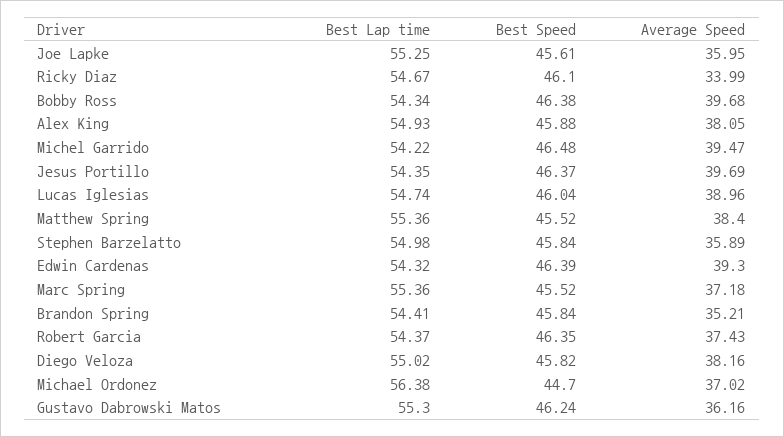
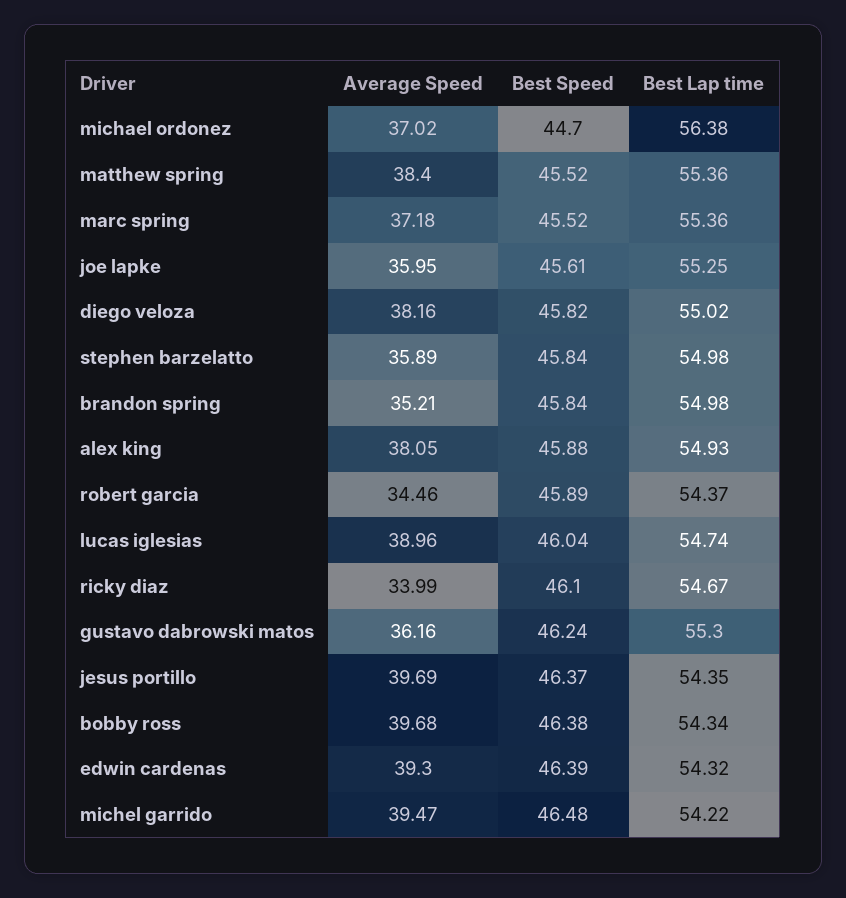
  {
    "Best Lap time": {
      "Joe Lapke": 55.25,
      "Ricky Diaz": 54.67,
      "Bobby Ross": 54.34,
      "Alex King": 54.93,
      "Michel Garrido": 54.22,
      "Jesus Portillo": 54.35,
      "Lucas Iglesias": 54.74,
      "Matthew Spring": 55.36,
      "Stephen Barzelatto": 54.98,
      "Edwin Cardenas": 54.32,
      "Marc Spring": 55.36,
-     "Brandon Spring": 54.41,
+     "Brandon Spring": 54.98,
      "Robert Garcia": 54.37,
      "Diego Veloza": 55.02,
      "Michael Ordonez": 56.38,
      "Gustavo Dabrowski Matos": 55.3
    },
    "Best Speed": {
      "Joe Lapke": 45.61,
      "Ricky Diaz": 46.1,
      "Bobby Ross": 46.38,
      "Alex King": 45.88,
      "Michel Garrido": 46.48,
      "Jesus Portillo": 46.37,
      "Lucas Iglesias": 46.04,
      "Matthew Spring": 45.52,
      "Stephen Barzelatto": 45.84,
      "Edwin Cardenas": 46.39,
      "Marc Spring": 45.52,
      "Brandon Spring": 45.84,
-     "Robert Garcia": 46.35,
+     "Robert Garcia": 45.89,
      "Diego Veloza": 45.82,
      "Michael Ordonez": 44.7,
      "Gustavo Dabrowski Matos": 46.24
    },
    "Average Speed": {
      "Joe Lapke": 35.95,
      "Ricky Diaz": 33.99,
      "Bobby Ross": 39.68,
      "Alex King": 38.05,
      "Michel Garrido": 39.47,
      "Jesus Portillo": 39.69,
      "Lucas Iglesias": 38.96,
      "Matthew Spring": 38.4,
      "Stephen Barzelatto": 35.89,
      "Edwin Cardenas": 39.3,
      "Marc Spring": 37.18,
      "Brandon Spring": 35.21,
-     "Robert Garcia": 37.43,
+     "Robert Garcia": 34.46,
      "Diego Veloza": 38.16,
      "Michael Ordonez": 37.02,
      "Gustavo Dabrowski Matos": 36.16
    }
  }

